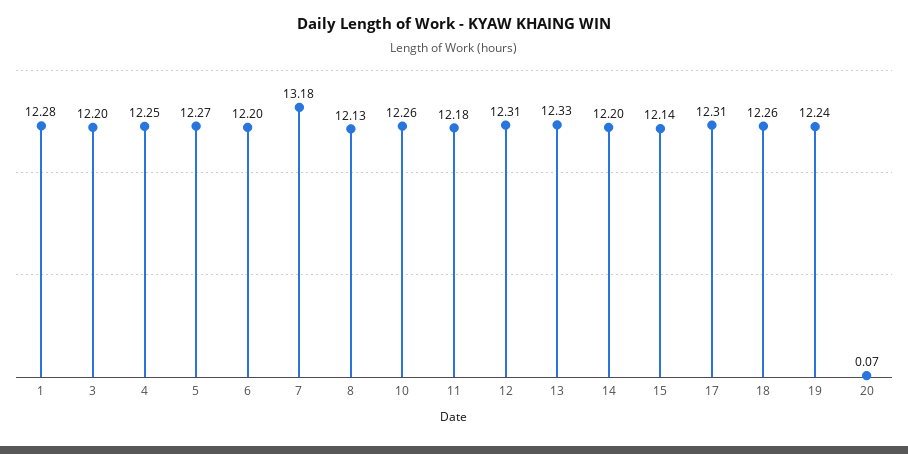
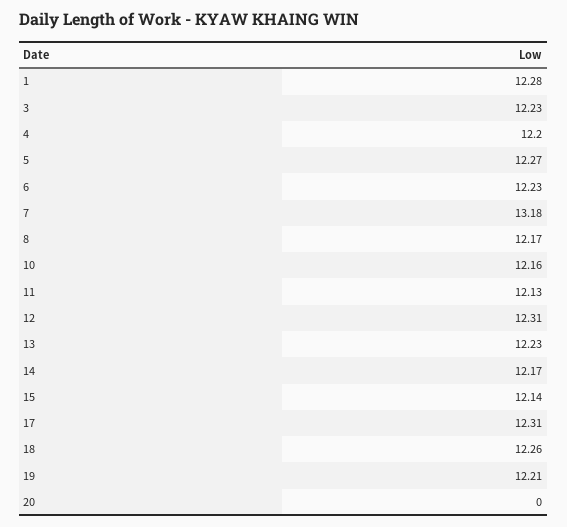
  {
    "1": 12.28,
-   "3": 12.2,
+   "3": 12.23,
-   "4": 12.25,
+   "4": 12.2,
    "5": 12.27,
-   "6": 12.2,
+   "6": 12.23,
    "7": 13.18,
-   "8": 12.13,
+   "8": 12.17,
-   "10": 12.26,
+   "10": 12.16,
-   "11": 12.18,
+   "11": 12.13,
    "12": 12.31,
-   "13": 12.33,
+   "13": 12.23,
-   "14": 12.2,
+   "14": 12.17,
    "15": 12.14,
    "17": 12.31,
    "18": 12.26,
-   "19": 12.24,
+   "19": 12.21,
-   "20": 0.07
+   "20": 0
  }

